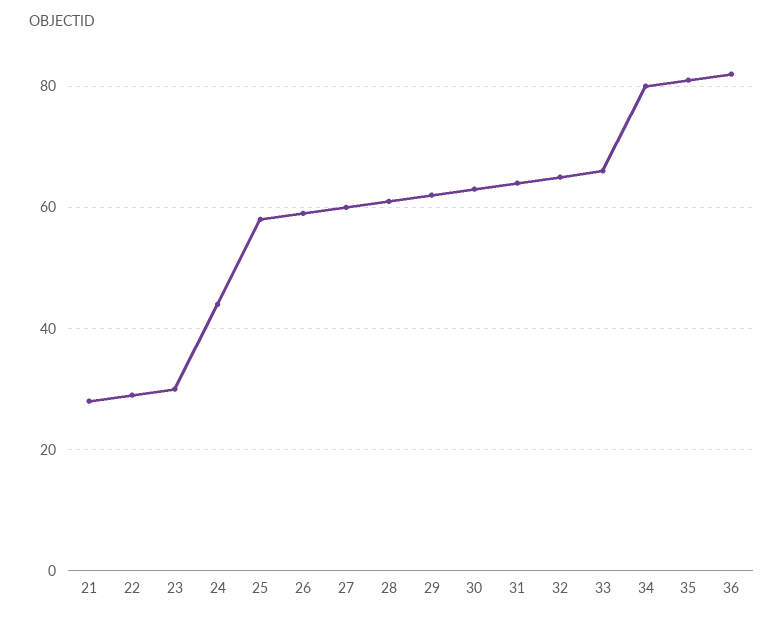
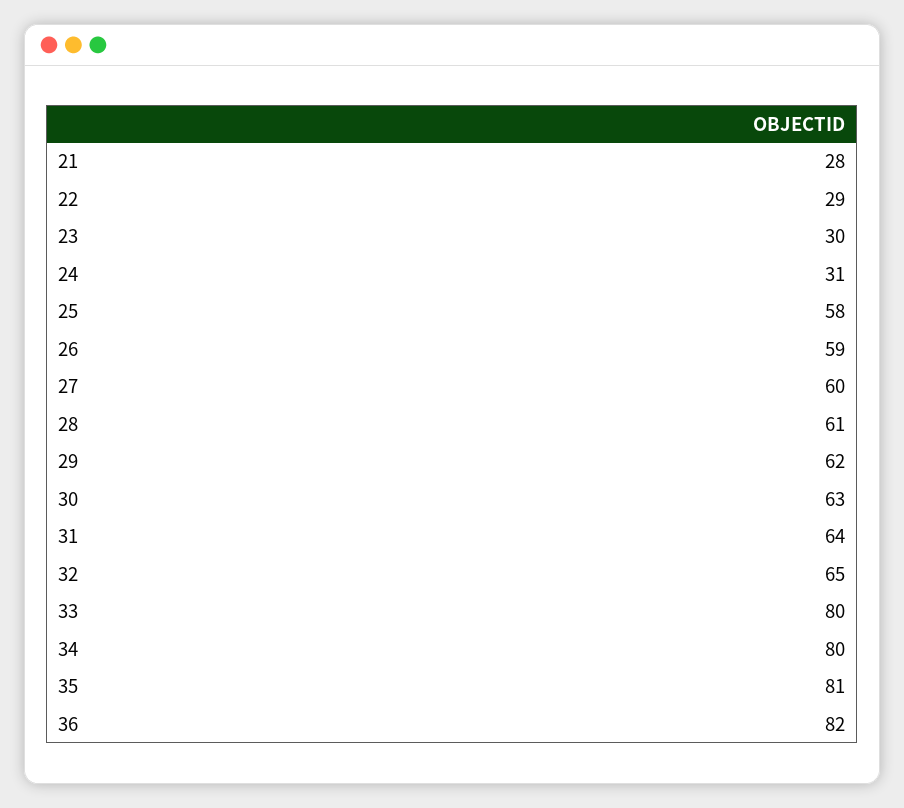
  {
    "21": 28,
    "22": 29,
    "23": 30,
-   "24": 45,
+   "24": 31,
    "25": 58,
    "26": 59,
    "27": 60,
    "28": 61,
    "29": 62,
    "30": 63,
    "31": 64,
    "32": 65,
-   "33": 65,
+   "33": 80,
    "34": 80,
    "35": 81,
    "36": 82
  }

